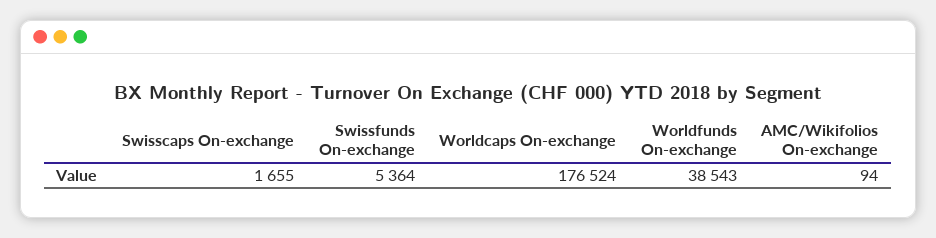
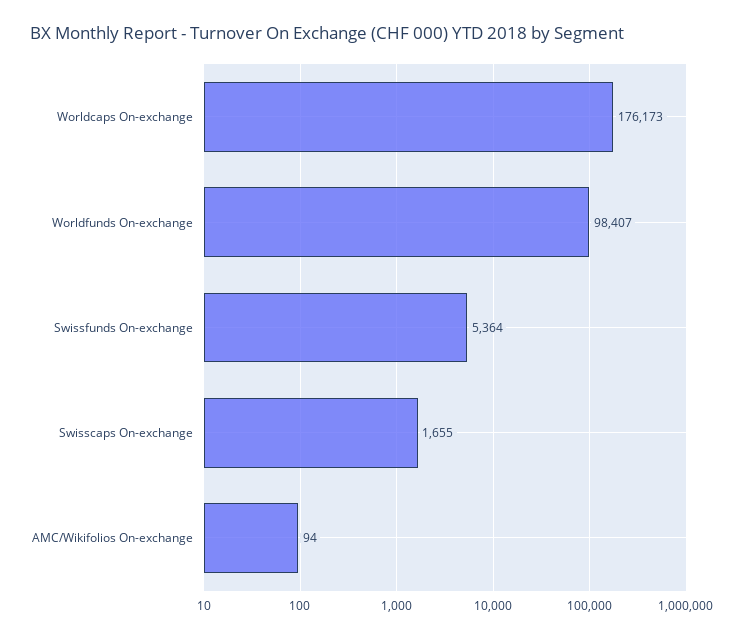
  {
    "Swisscaps On-exchange": 1655,
    "Swissfunds On-exchange": 5364,
-   "Worldcaps On-exchange": 176524,
+   "Worldcaps On-exchange": 176173,
-   "Worldfunds On-exchange": 38543,
+   "Worldfunds On-exchange": 98407,
    "AMC/Wikifolios On-exchange": 94
  }

